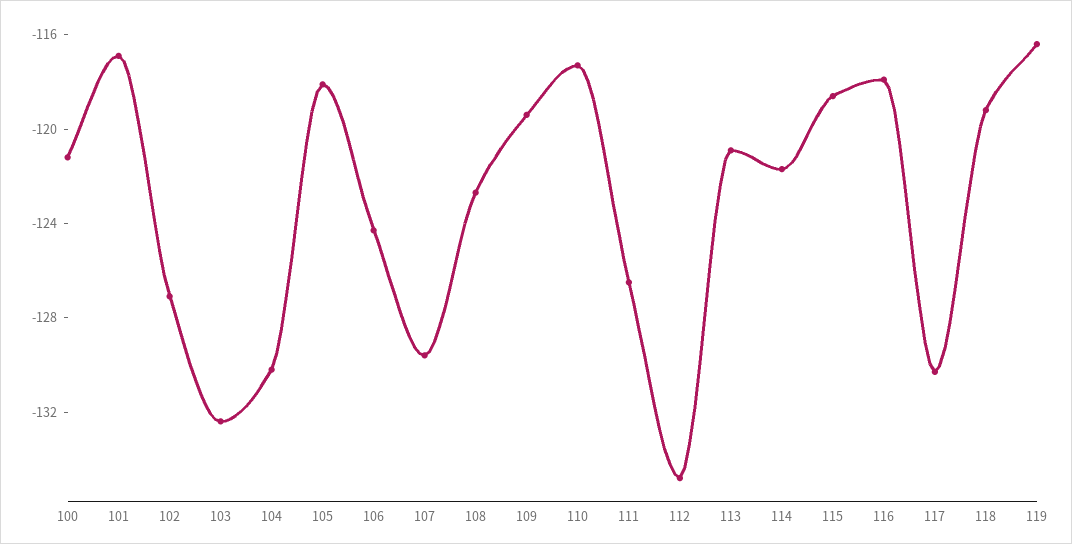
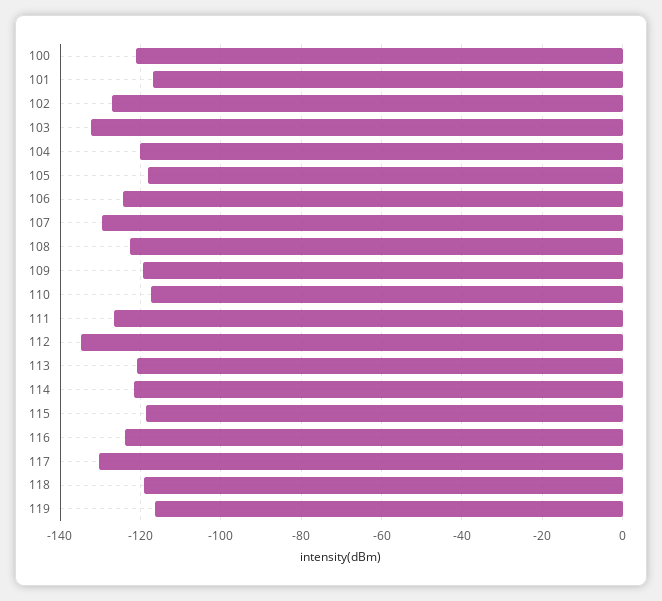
  {
    "100": -121,
    "101": -117,
    "102": -127,
    "103": -132,
-   "104": -130,
+   "104": -120,
    "105": -118,
    "106": -124,
    "107": -130,
    "108": -123,
    "109": -119,
    "110": -117,
    "111": -127,
    "112": -135,
    "113": -121,
    "114": -122,
    "115": -119,
-   "116": -118,
+   "116": -124,
    "117": -130,
    "118": -119,
    "119": -116
  }

